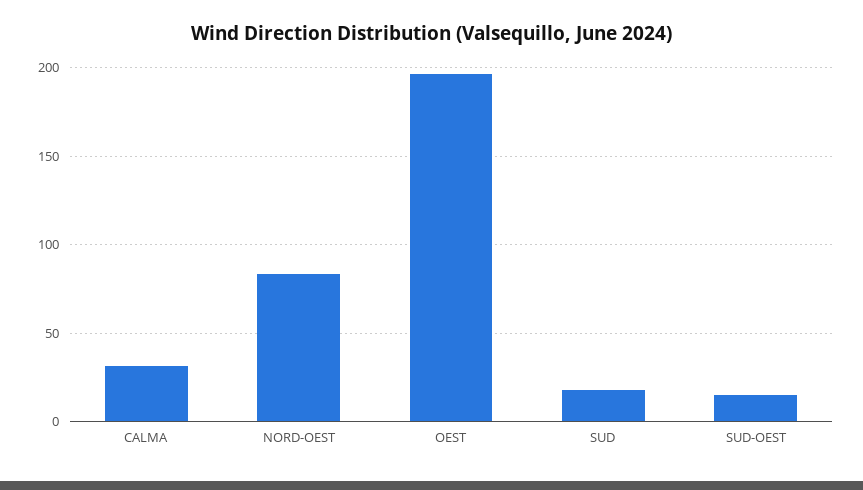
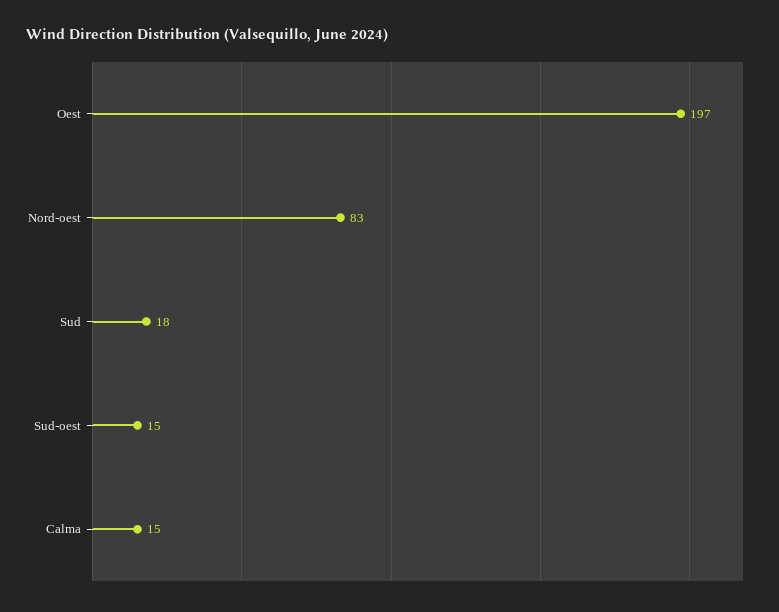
  {
-   "CALMA": 30,
+   "CALMA": 15,
    "NORD-OEST": 83,
    "OEST": 197,
    "SUD": 18,
    "SUD-OEST": 15
  }

